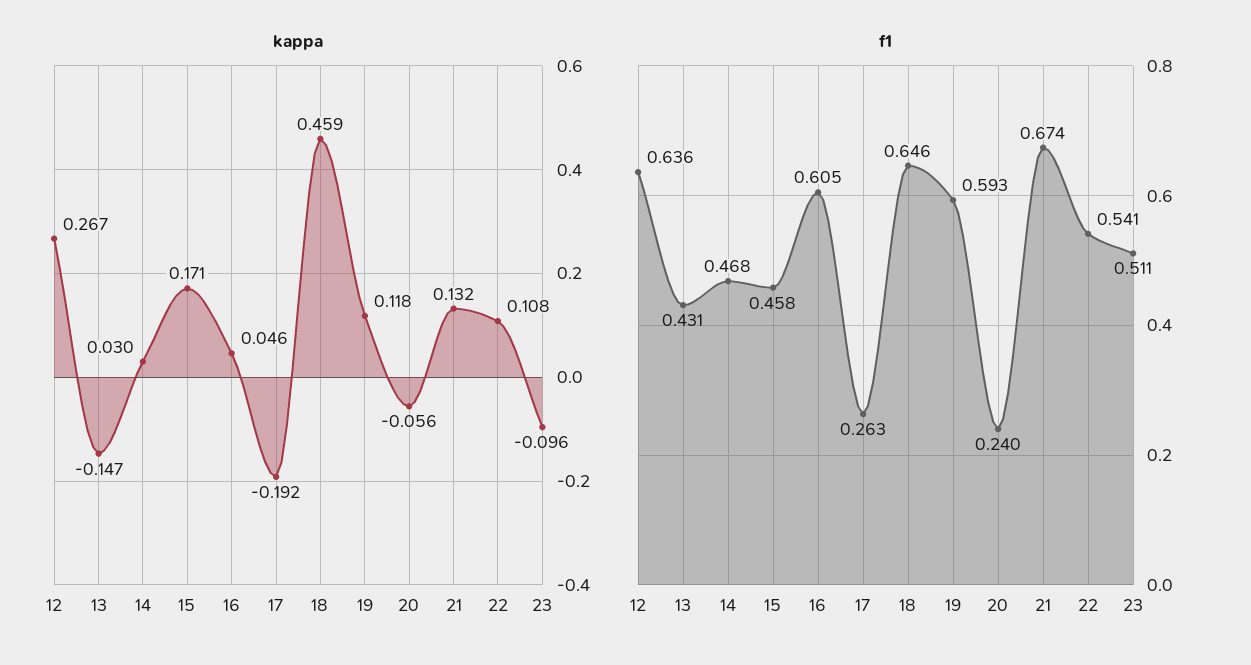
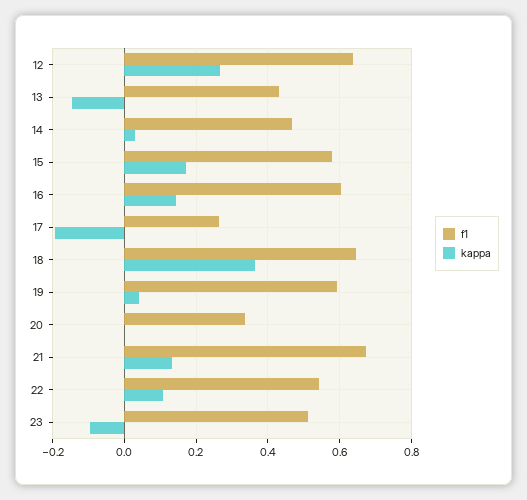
  {
    "kappa": {
      "12": 0.267,
      "13": -0.147,
      "14": 0.03,
      "15": 0.171,
-     "16": 0.046,
+     "16": 0.14,
      "17": -0.192,
-     "18": 0.459,
+     "18": 0.36,
-     "19": 0.118,
+     "19": 0.04,
-     "20": -0.056,
+     "20": 0,
      "21": 0.132,
      "22": 0.108,
      "23": -0.096
    },
    "f1": {
      "12": 0.636,
      "13": 0.431,
      "14": 0.468,
-     "15": 0.458,
+     "15": 0.58,
      "16": 0.605,
      "17": 0.263,
      "18": 0.646,
      "19": 0.593,
-     "20": 0.24,
+     "20": 0.34,
      "21": 0.674,
      "22": 0.541,
      "23": 0.511
    }
  }

